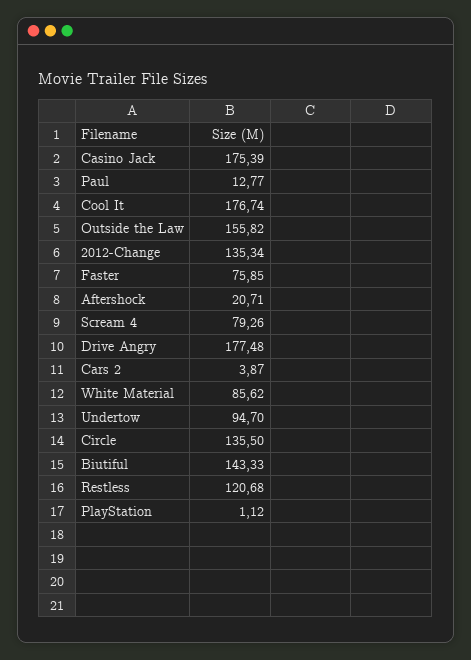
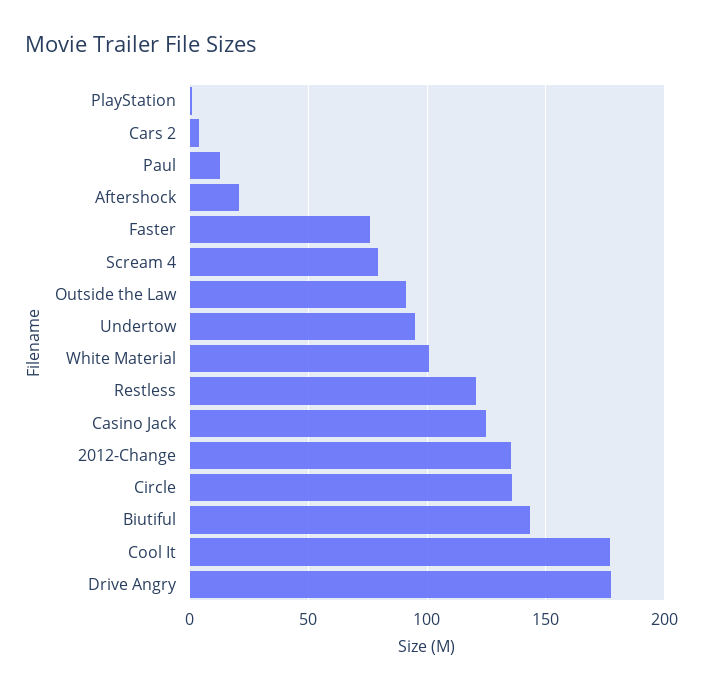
  {
-   "Casino Jack": 175.39,
+   "Casino Jack": 125,
    "Paul": 12.77,
    "Cool It": 176.74,
-   "Outside the Law": 155.82,
+   "Outside the Law": 90,
    "2012-Change": 135.34,
    "Faster": 75.85,
    "Aftershock": 20.71,
    "Scream 4": 79.26,
    "Drive Angry": 177.48,
    "Cars 2": 3.87,
-   "White Material": 85.62,
+   "White Material": 100,
    "Undertow": 94.7,
    "Circle": 135.5,
    "Biutiful": 143.33,
    "Restless": 120.68,
    "PlayStation": 1.12
  }

